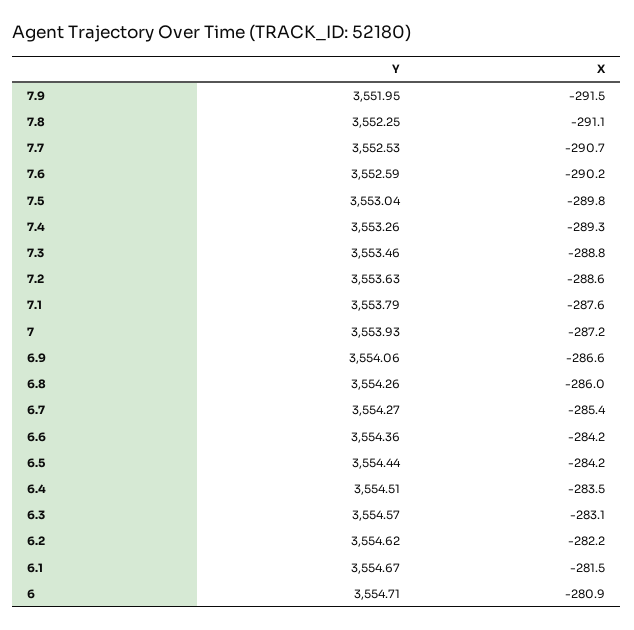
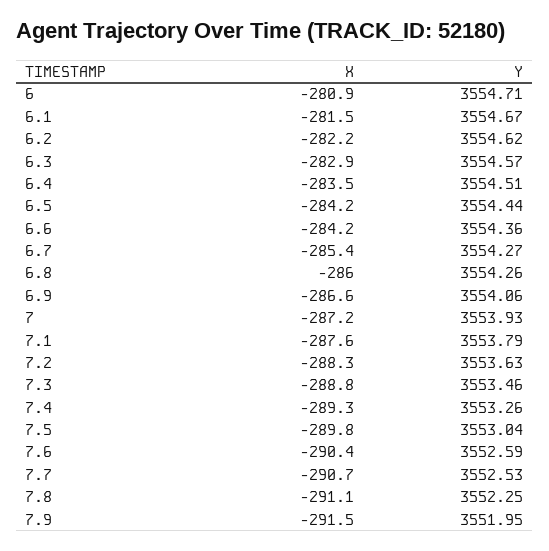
  {
    "Y": {
      "7.9": 3551.95,
      "7.8": 3552.25,
      "7.7": 3552.53,
      "7.6": 3552.59,
      "7.5": 3553.04,
      "7.4": 3553.26,
      "7.3": 3553.46,
      "7.2": 3553.63,
      "7.1": 3553.79,
      "7": 3553.93,
      "6.9": 3554.06,
      "6.8": 3554.26,
      "6.7": 3554.27,
      "6.6": 3554.36,
      "6.5": 3554.44,
      "6.4": 3554.51,
      "6.3": 3554.57,
      "6.2": 3554.62,
      "6.1": 3554.67,
      "6": 3554.71
    },
    "X": {
      "7.9": -291.5,
      "7.8": -291.1,
      "7.7": -290.7,
-     "7.6": -290.2,
+     "7.6": -290.4,
      "7.5": -289.8,
      "7.4": -289.3,
      "7.3": -288.8,
-     "7.2": -288.6,
+     "7.2": -288.3,
      "7.1": -287.6,
      "7": -287.2,
      "6.9": -286.6,
      "6.8": -286,
      "6.7": -285.4,
      "6.6": -284.2,
      "6.5": -284.2,
      "6.4": -283.5,
-     "6.3": -283.1,
+     "6.3": -282.9,
      "6.2": -282.2,
      "6.1": -281.5,
      "6": -280.9
    }
  }

